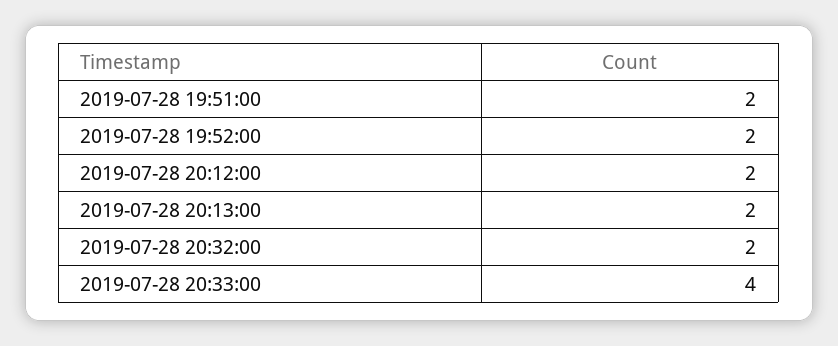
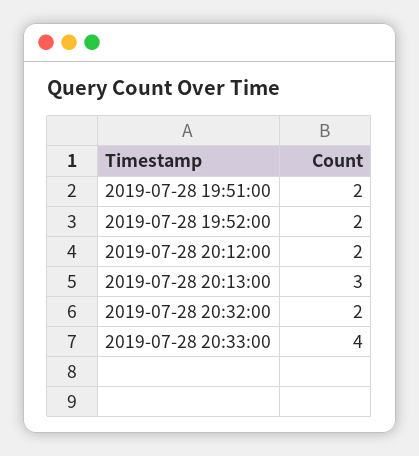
  {
    "2019-07-28 19:51:00": 2,
    "2019-07-28 19:52:00": 2,
    "2019-07-28 20:12:00": 2,
-   "2019-07-28 20:13:00": 2,
+   "2019-07-28 20:13:00": 3,
    "2019-07-28 20:32:00": 2,
    "2019-07-28 20:33:00": 4
  }

